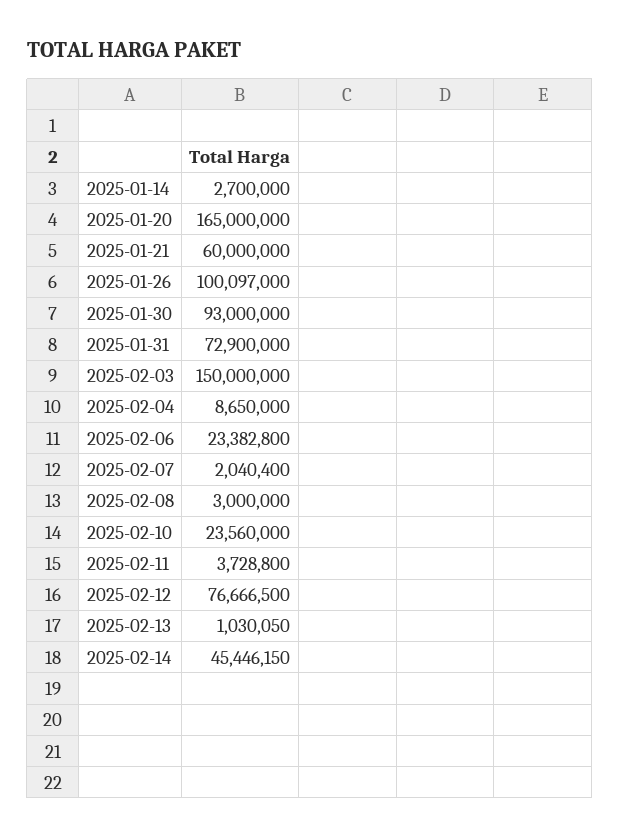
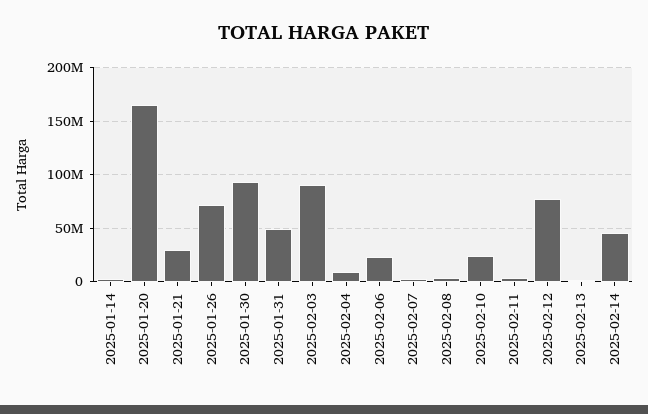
  {
    "2025-01-14": 2700000,
    "2025-01-20": 165000000,
-   "2025-01-21": 60000000,
+   "2025-01-21": 30000000,
-   "2025-01-26": 100097000,
+   "2025-01-26": 70000000,
    "2025-01-30": 93000000,
-   "2025-01-31": 72900000,
+   "2025-01-31": 50000000,
-   "2025-02-03": 150000000,
+   "2025-02-03": 90000000,
    "2025-02-04": 8650000,
    "2025-02-06": 23382800,
    "2025-02-07": 2040400,
    "2025-02-08": 3000000,
    "2025-02-10": 23560000,
    "2025-02-11": 3728800,
    "2025-02-12": 76666500,
    "2025-02-13": 1030050,
    "2025-02-14": 45446150
  }

